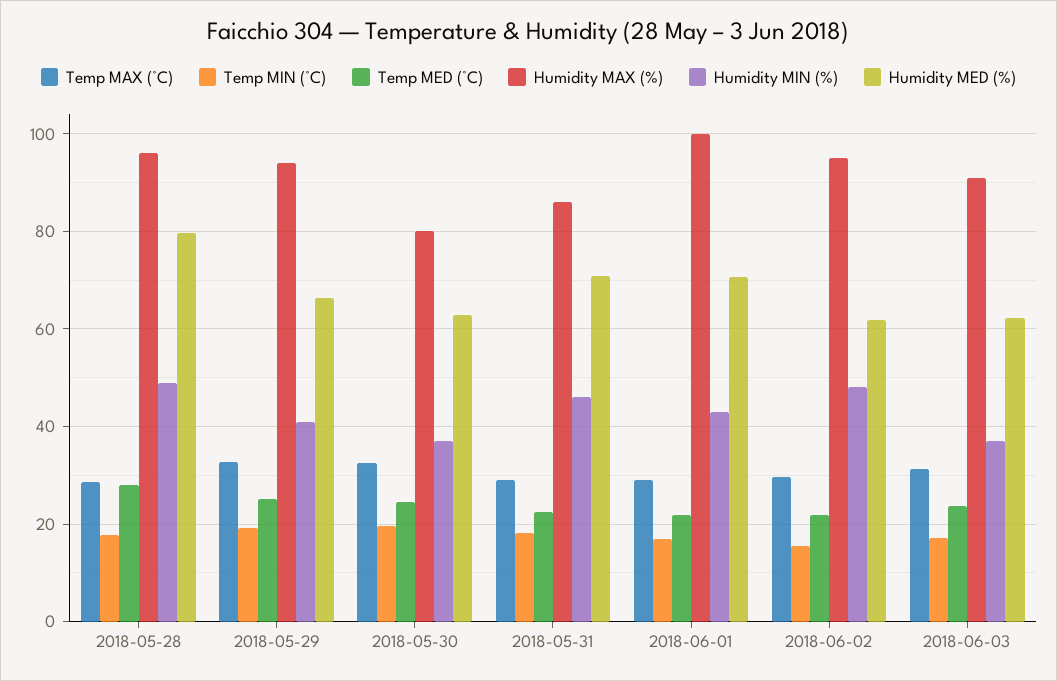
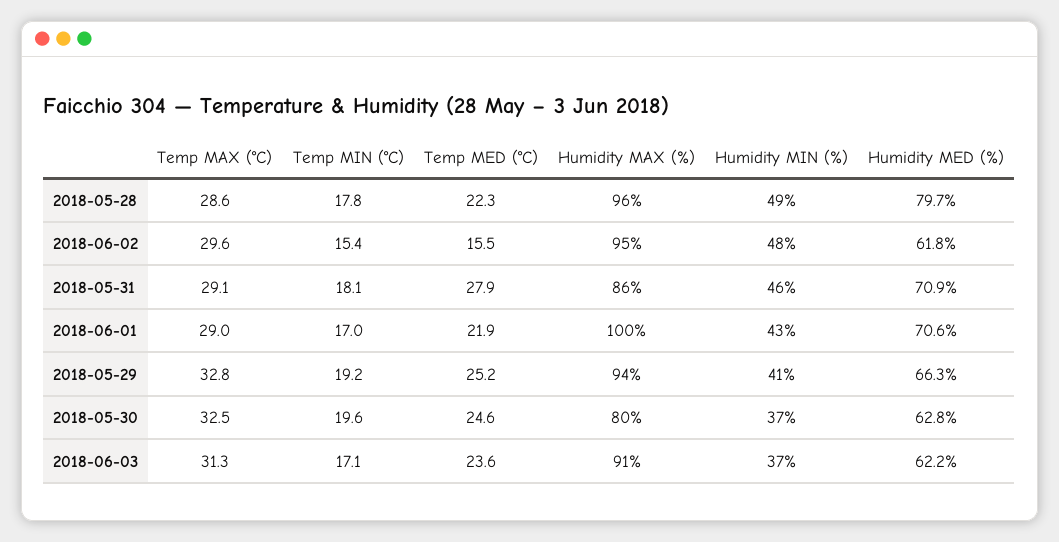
  {
    "Temp MAX (°C)": {
      "2018-05-28": 28.6,
      "2018-05-29": 32.8,
      "2018-05-30": 32.5,
      "2018-05-31": 29.1,
      "2018-06-01": 29,
      "2018-06-02": 29.6,
      "2018-06-03": 31.3
    },
    "Temp MIN (°C)": {
      "2018-05-28": 17.8,
      "2018-05-29": 19.2,
      "2018-05-30": 19.6,
      "2018-05-31": 18.1,
      "2018-06-01": 17,
      "2018-06-02": 15.4,
      "2018-06-03": 17.1
    },
    "Temp MED (°C)": {
-     "2018-05-28": 28,
+     "2018-05-28": 22.3,
      "2018-05-29": 25.2,
      "2018-05-30": 24.6,
-     "2018-05-31": 22,
+     "2018-05-31": 27.9,
      "2018-06-01": 21.9,
-     "2018-06-02": 22,
+     "2018-06-02": 15.5,
      "2018-06-03": 23.6
    },
    "Humidity MAX (%)": {
      "2018-05-28": 96,
      "2018-05-29": 94,
      "2018-05-30": 80,
      "2018-05-31": 86,
      "2018-06-01": 100,
      "2018-06-02": 95,
      "2018-06-03": 91
    },
    "Humidity MIN (%)": {
      "2018-05-28": 49,
      "2018-05-29": 41,
      "2018-05-30": 37,
      "2018-05-31": 46,
      "2018-06-01": 43,
      "2018-06-02": 48,
      "2018-06-03": 37
    },
    "Humidity MED (%)": {
      "2018-05-28": 79.7,
      "2018-05-29": 66.3,
      "2018-05-30": 62.8,
      "2018-05-31": 70.9,
      "2018-06-01": 70.6,
      "2018-06-02": 61.8,
      "2018-06-03": 62.2
    }
  }

